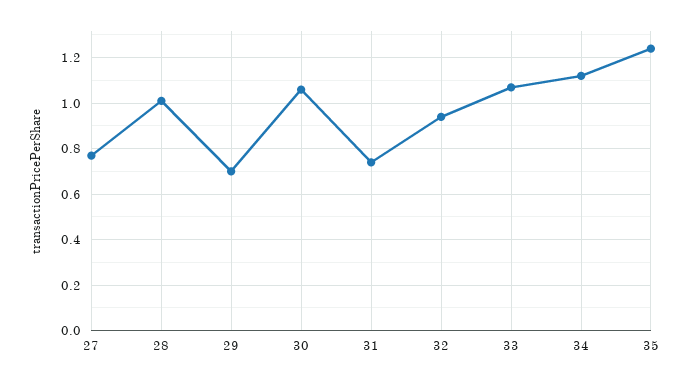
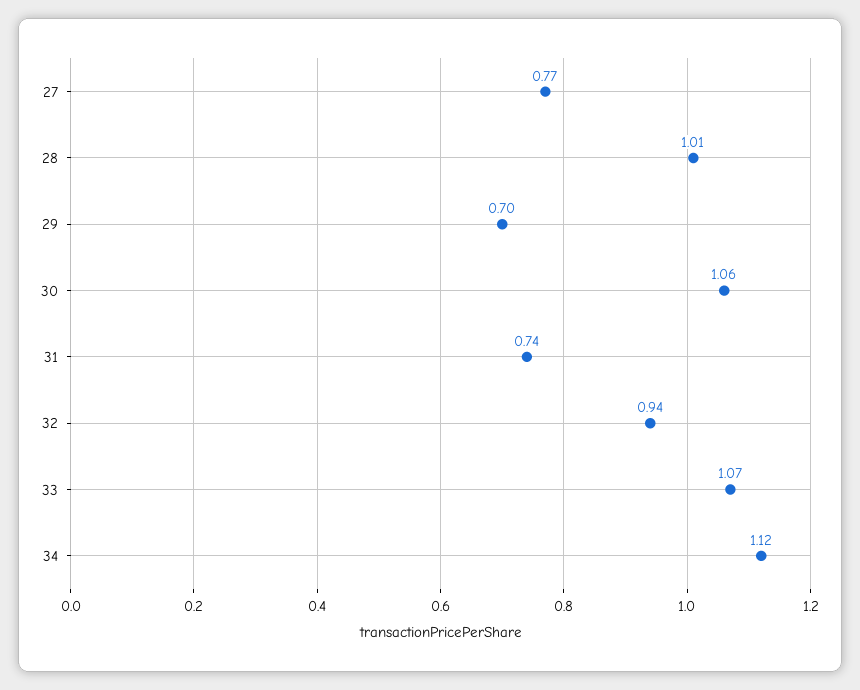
  {
    "27": 0.77,
    "28": 1.01,
    "29": 0.7,
    "30": 1.06,
    "31": 0.74,
    "32": 0.94,
    "33": 1.07,
-   "34": 1.12,
+   "34": 1.12
-   "35": 1.25
  }

